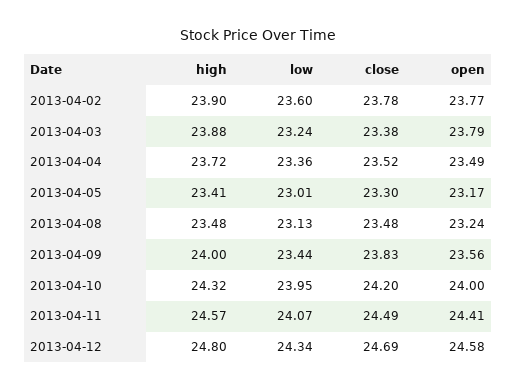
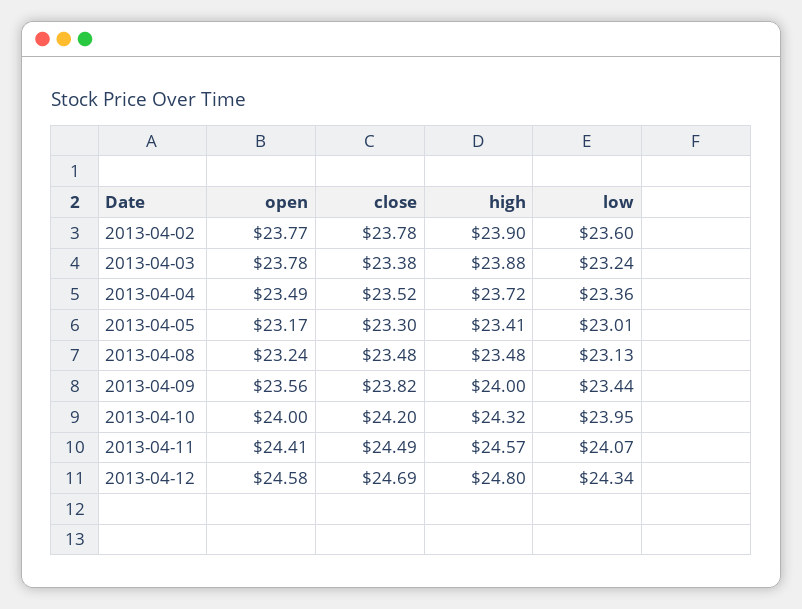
  {
    "high": {
      "2013-04-02": 23.9,
      "2013-04-03": 23.88,
      "2013-04-04": 23.72,
      "2013-04-05": 23.41,
      "2013-04-08": 23.48,
      "2013-04-09": 24,
      "2013-04-10": 24.32,
      "2013-04-11": 24.57,
      "2013-04-12": 24.8
    },
    "low": {
      "2013-04-02": 23.6,
      "2013-04-03": 23.24,
      "2013-04-04": 23.36,
      "2013-04-05": 23.01,
      "2013-04-08": 23.13,
      "2013-04-09": 23.44,
      "2013-04-10": 23.95,
      "2013-04-11": 24.07,
      "2013-04-12": 24.34
    },
    "close": {
      "2013-04-02": 23.78,
      "2013-04-03": 23.38,
      "2013-04-04": 23.52,
      "2013-04-05": 23.3,
      "2013-04-08": 23.48,
-     "2013-04-09": 23.83,
+     "2013-04-09": 23.82,
      "2013-04-10": 24.2,
      "2013-04-11": 24.49,
      "2013-04-12": 24.69
    },
    "open": {
      "2013-04-02": 23.77,
-     "2013-04-03": 23.79,
+     "2013-04-03": 23.78,
      "2013-04-04": 23.49,
      "2013-04-05": 23.17,
      "2013-04-08": 23.24,
      "2013-04-09": 23.56,
      "2013-04-10": 24,
      "2013-04-11": 24.41,
      "2013-04-12": 24.58
    }
  }

